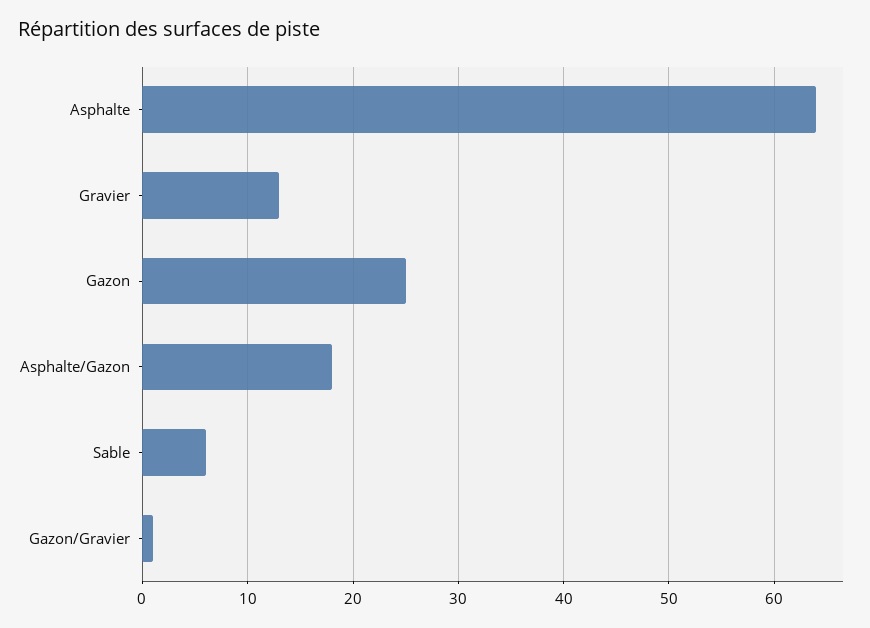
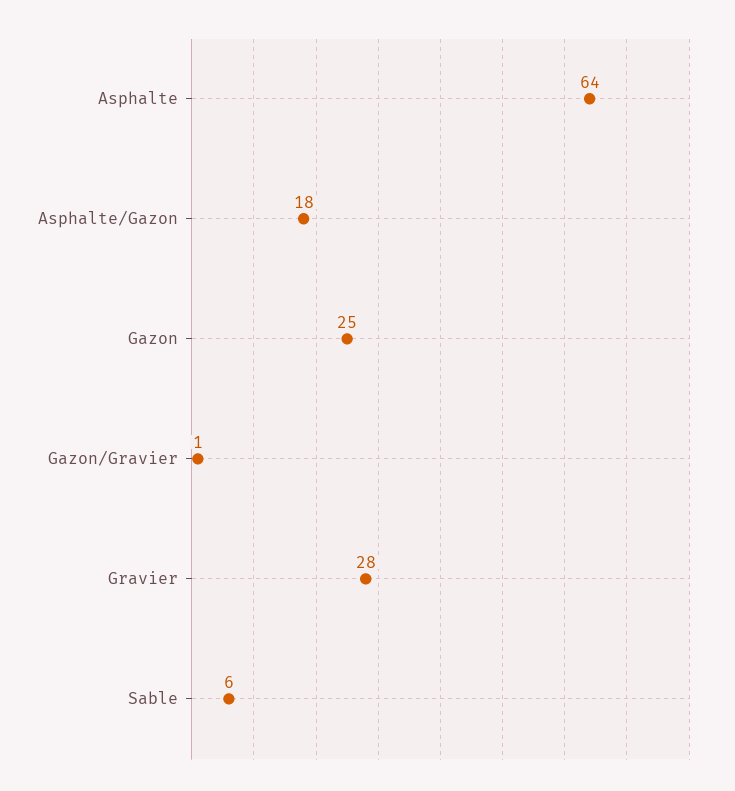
  {
    "Asphalte": 64,
-   "Gravier": 13,
+   "Gravier": 28,
    "Gazon": 25,
    "Asphalte/Gazon": 18,
    "Sable": 6,
    "Gazon/Gravier": 1
  }

